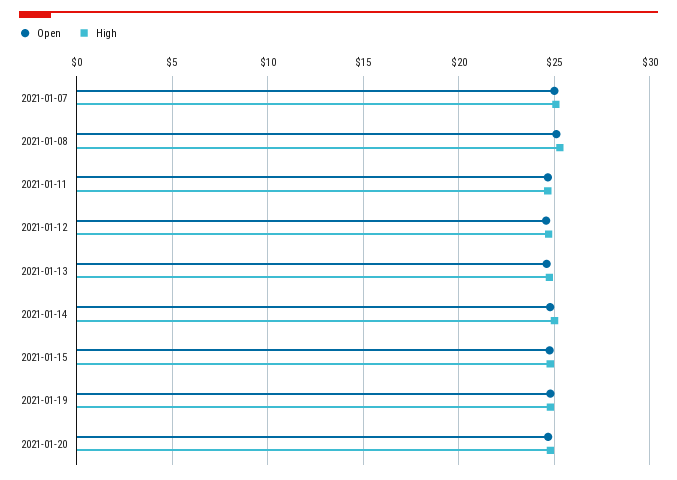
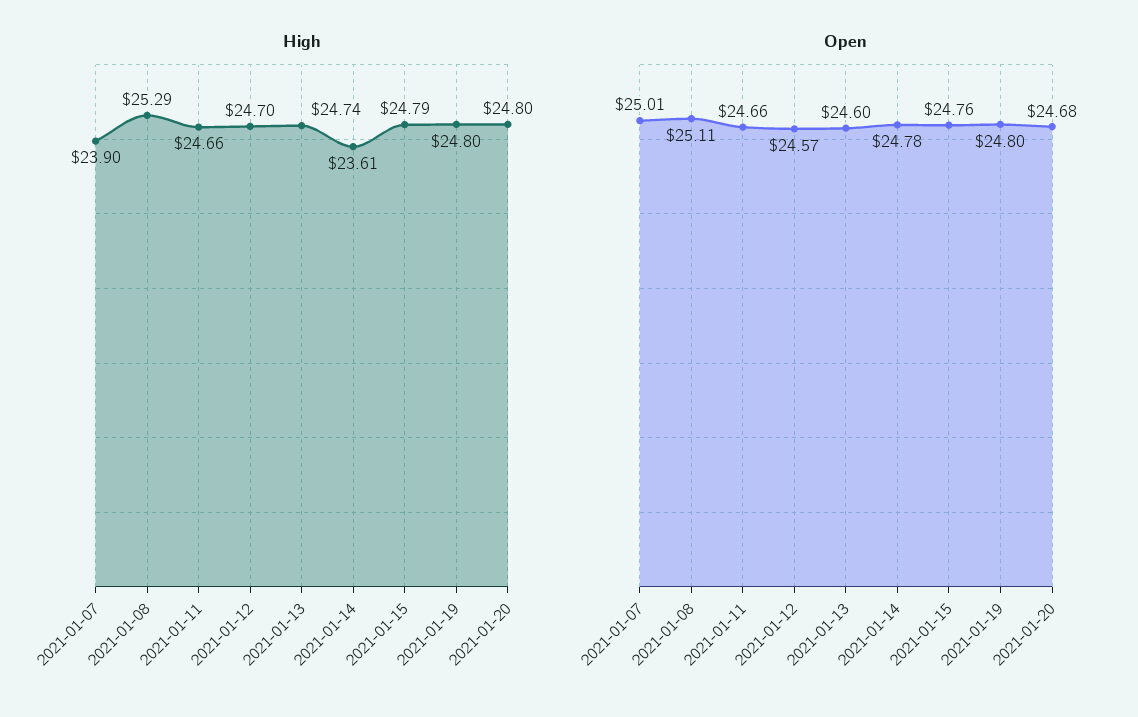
  {
    "Open": {
      "2021-01-07": 25.01,
      "2021-01-08": 25.11,
      "2021-01-11": 24.66,
      "2021-01-12": 24.57,
      "2021-01-13": 24.6,
      "2021-01-14": 24.78,
      "2021-01-15": 24.76,
      "2021-01-19": 24.8,
      "2021-01-20": 24.68
    },
    "High": {
-     "2021-01-07": 25,
+     "2021-01-07": 23.9,
      "2021-01-08": 25.29,
      "2021-01-11": 24.66,
      "2021-01-12": 24.7,
      "2021-01-13": 24.74,
-     "2021-01-14": 25,
+     "2021-01-14": 23.61,
      "2021-01-15": 24.79,
      "2021-01-19": 24.8,
      "2021-01-20": 24.8
    }
  }

